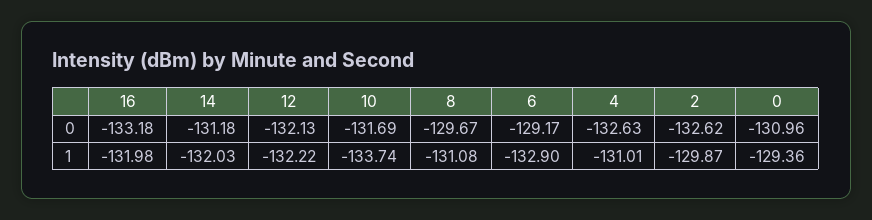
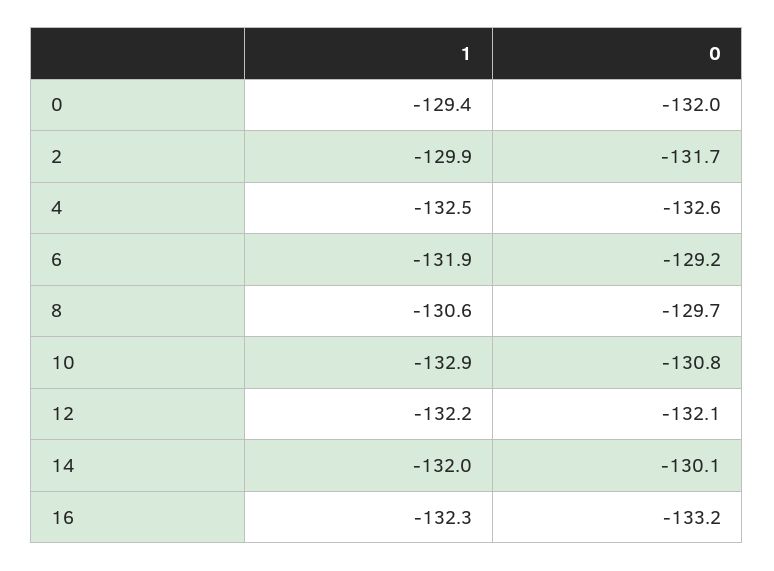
  {
    "16": {
      "0": -133.18,
-     "1": -131.98
+     "1": -132.3
    },
    "14": {
-     "0": -131.18,
+     "0": -130.1,
      "1": -132.03
    },
    "12": {
      "0": -132.13,
      "1": -132.22
    },
    "10": {
-     "0": -131.69,
+     "0": -130.8,
-     "1": -133.74
+     "1": -132.9
    },
    "8": {
      "0": -129.67,
-     "1": -131.08
+     "1": -130.6
    },
    "6": {
      "0": -129.17,
-     "1": -132.9
+     "1": -131.9
    },
    "4": {
      "0": -132.63,
-     "1": -131.01
+     "1": -132.5
    },
    "2": {
-     "0": -132.62,
+     "0": -131.7,
      "1": -129.87
    },
    "0": {
-     "0": -130.96,
+     "0": -132,
      "1": -129.36
    }
  }

